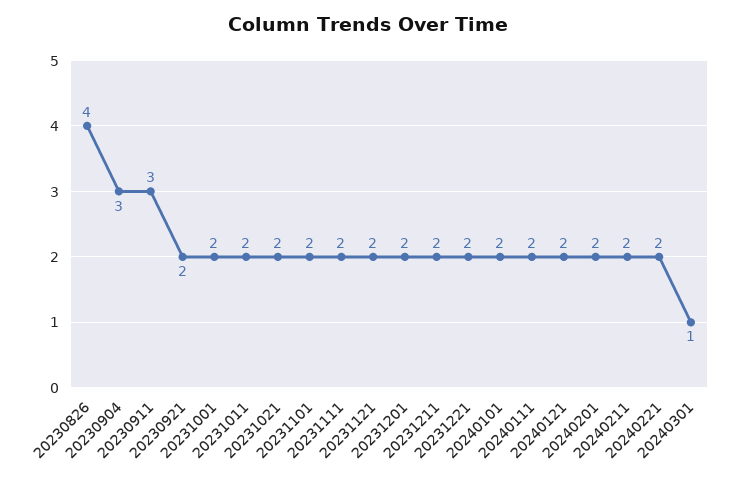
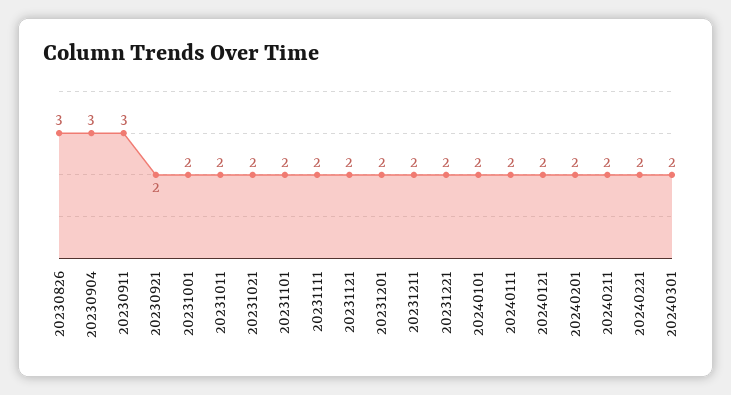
  {
-   "20230826": 4,
+   "20230826": 3,
    "20230904": 3,
    "20230911": 3,
    "20230921": 2,
    "20231001": 2,
    "20231011": 2,
    "20231021": 2,
    "20231101": 2,
    "20231111": 2,
    "20231121": 2,
    "20231201": 2,
    "20231211": 2,
    "20231221": 2,
    "20240101": 2,
    "20240111": 2,
    "20240121": 2,
    "20240201": 2,
    "20240211": 2,
    "20240221": 2,
-   "20240301": 1
+   "20240301": 2
  }

